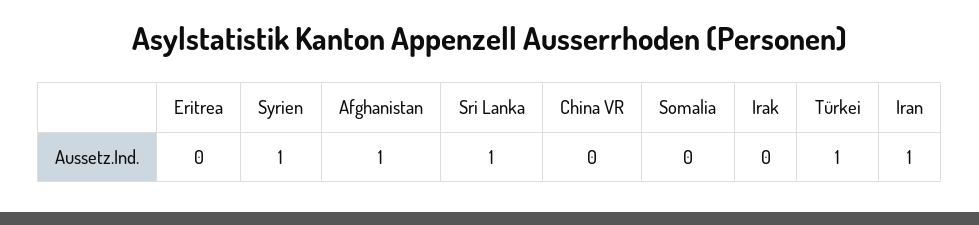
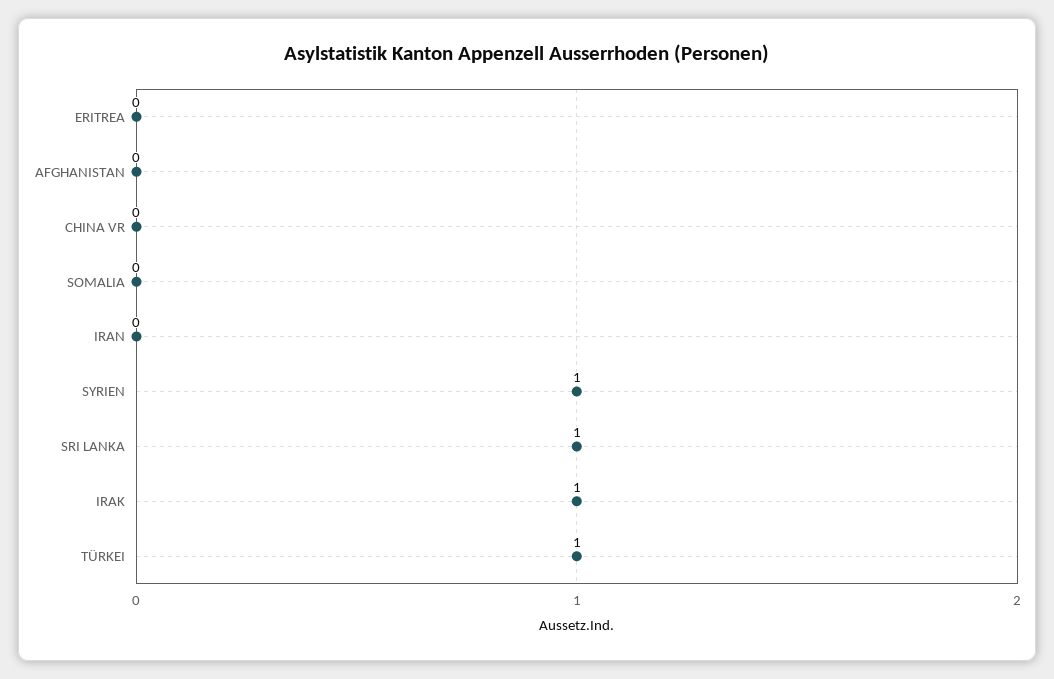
  {
    "Eritrea": 0,
    "Syrien": 1,
-   "Afghanistan": 1,
+   "Afghanistan": 0,
    "Sri Lanka": 1,
    "China VR": 0,
    "Somalia": 0,
-   "Irak": 0,
+   "Irak": 1,
    "Türkei": 1,
-   "Iran": 1
+   "Iran": 0
  }

